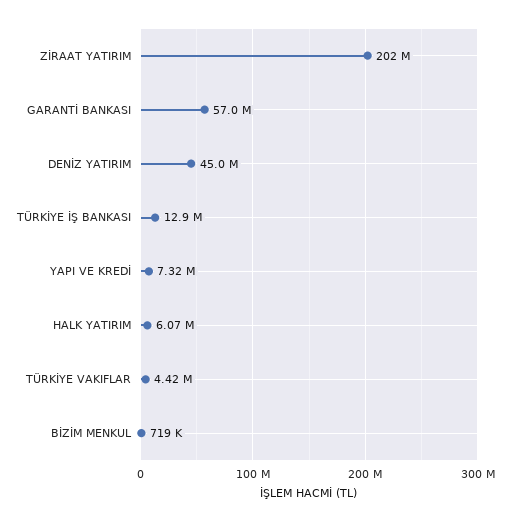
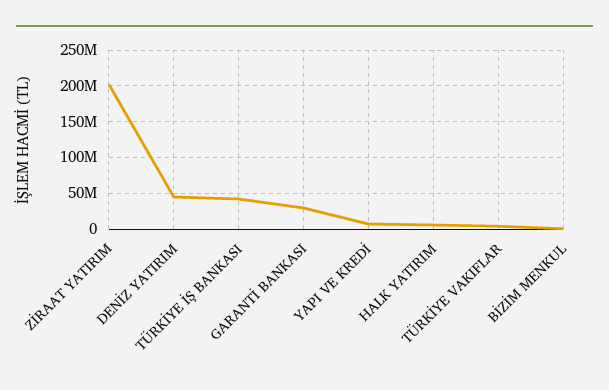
  {
    "ZİRAAT YATIRIM": 202000000,
-   "GARANTİ BANKASI": 57000000,
+   "GARANTİ BANKASI": 30000000,
    "DENİZ YATIRIM": 45000000,
-   "TÜRKİYE İŞ BANKASI": 12900000,
+   "TÜRKİYE İŞ BANKASI": 40000000,
    "YAPI VE KREDİ": 7320000,
    "HALK YATIRIM": 6070000,
    "TÜRKİYE VAKIFLAR": 4420000,
    "BİZİM MENKUL": 719000
  }

